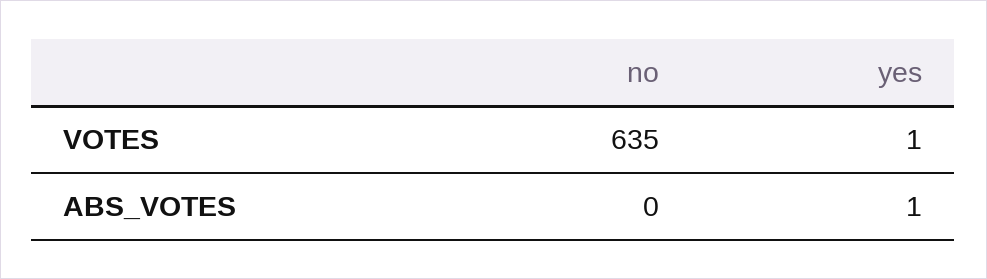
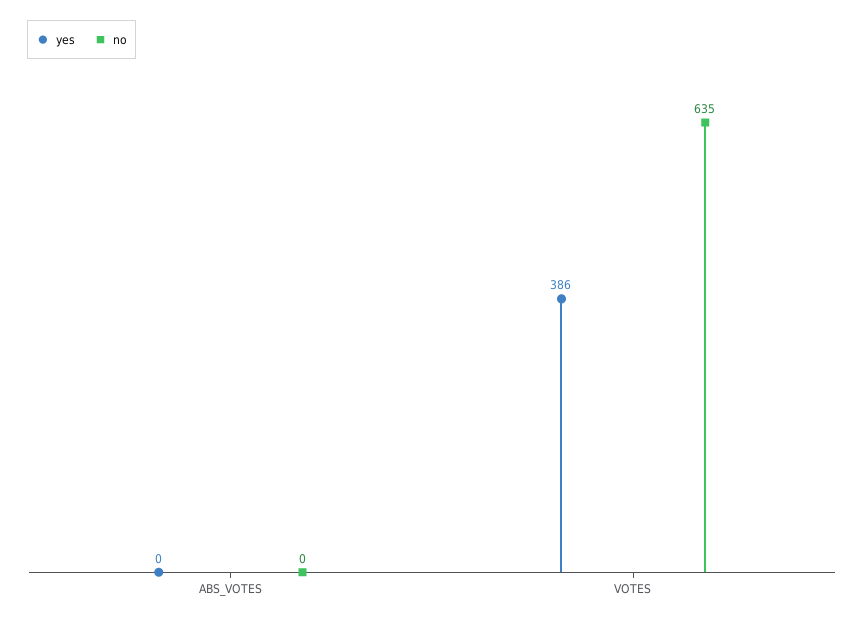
  {
    "no": {
      "VOTES": 635,
      "ABS_VOTES": 0
    },
    "yes": {
-     "VOTES": 1,
+     "VOTES": 386,
-     "ABS_VOTES": 1
+     "ABS_VOTES": 0
    }
  }

